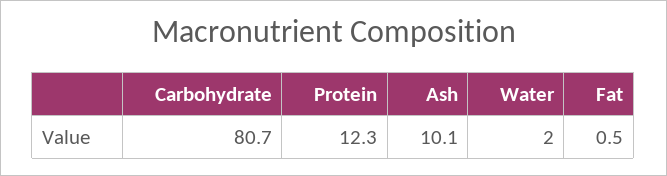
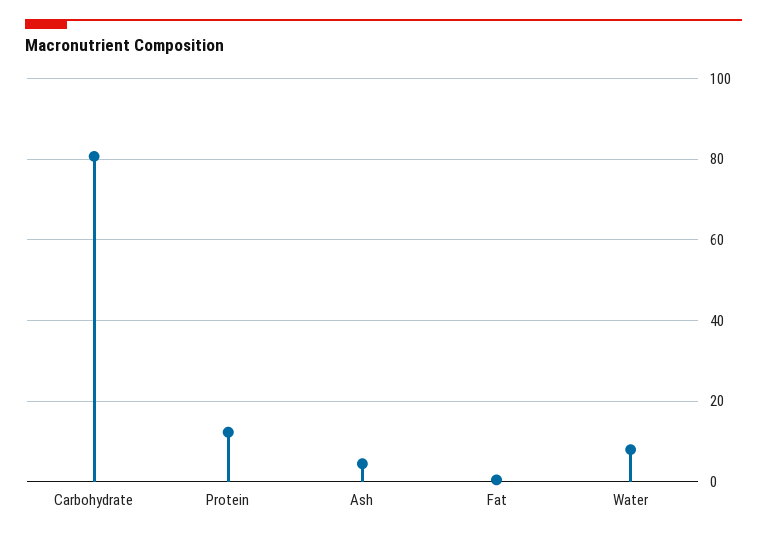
  {
    "Carbohydrate": 80.7,
    "Protein": 12.3,
-   "Ash": 10.1,
+   "Ash": 4,
-   "Water": 2,
+   "Water": 8,
    "Fat": 0.5
  }

